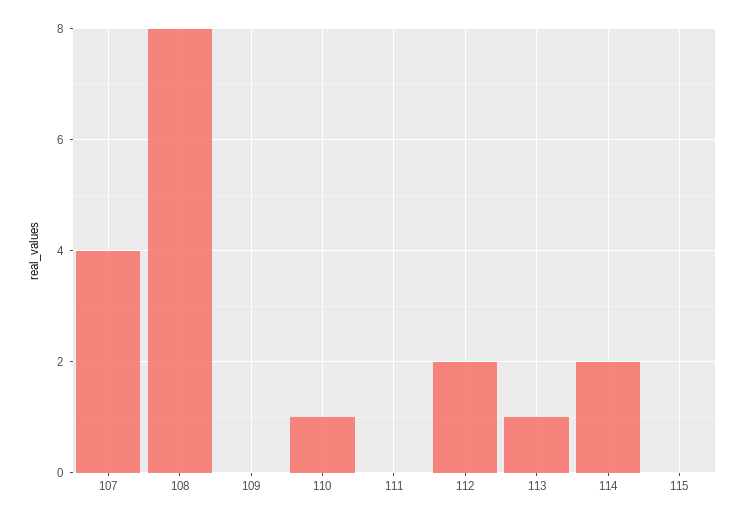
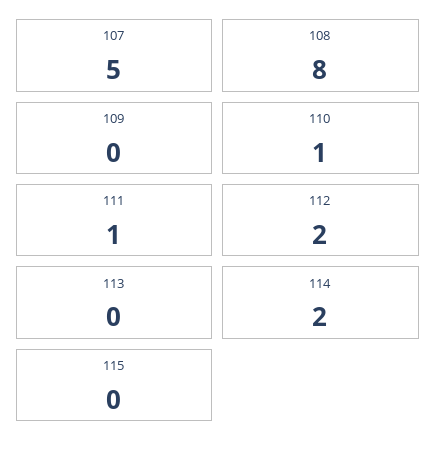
  {
-   "107": 4,
+   "107": 5,
    "108": 8,
    "109": 0,
    "110": 1,
-   "111": 0,
+   "111": 1,
    "112": 2,
-   "113": 1,
+   "113": 0,
    "114": 2,
    "115": 0
  }

